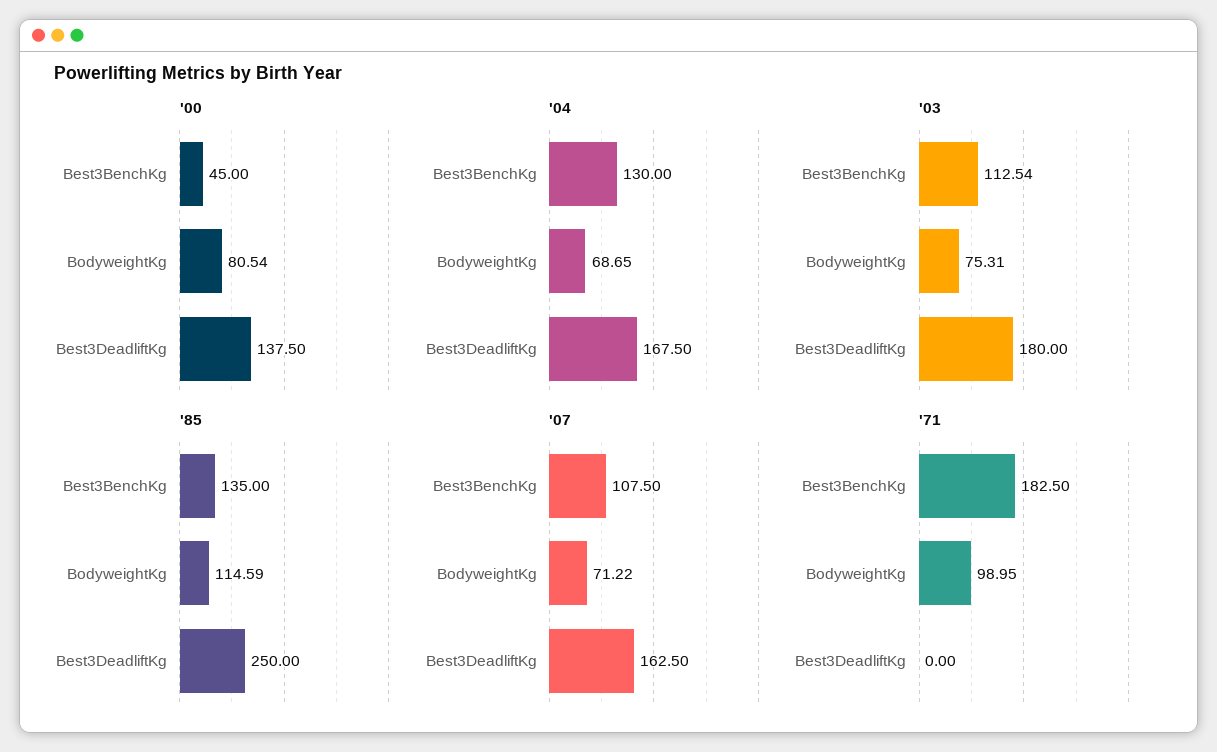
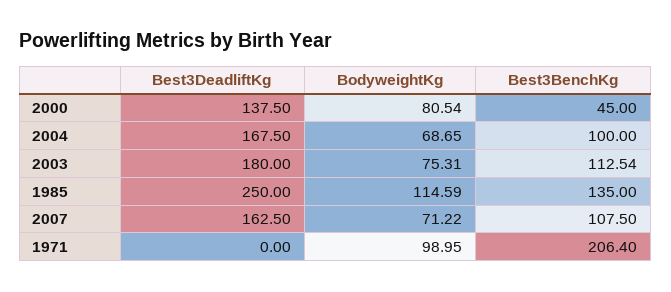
  {
    "'00": {
      "Best3BenchKg": 45,
      "BodyweightKg": 80.54,
      "Best3DeadliftKg": 137.5
    },
    "'04": {
-     "Best3BenchKg": 130,
+     "Best3BenchKg": 100,
      "BodyweightKg": 68.65,
      "Best3DeadliftKg": 167.5
    },
    "'03": {
      "Best3BenchKg": 112.54,
      "BodyweightKg": 75.31,
      "Best3DeadliftKg": 180
    },
    "'85": {
      "Best3BenchKg": 135,
      "BodyweightKg": 114.59,
      "Best3DeadliftKg": 250
    },
    "'07": {
      "Best3BenchKg": 107.5,
      "BodyweightKg": 71.22,
      "Best3DeadliftKg": 162.5
    },
    "'71": {
-     "Best3BenchKg": 182.5,
+     "Best3BenchKg": 206.4,
      "BodyweightKg": 98.95,
      "Best3DeadliftKg": 0
    }
  }

